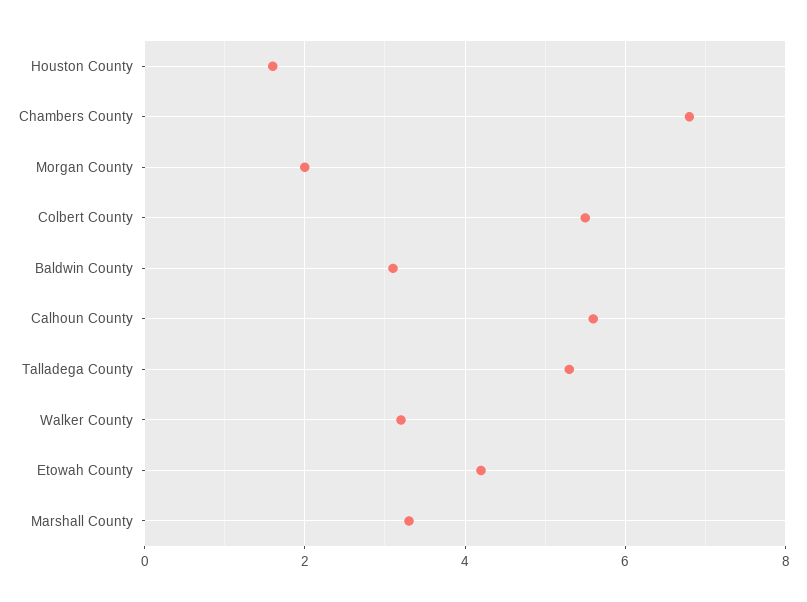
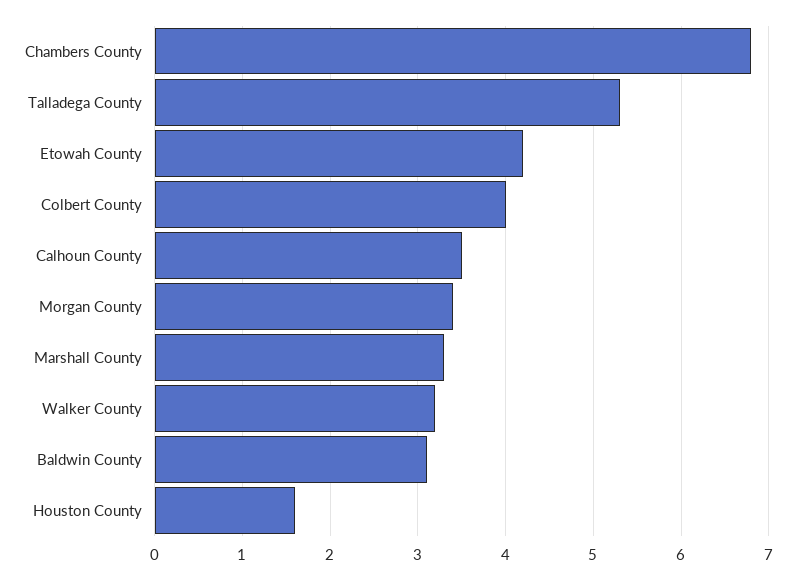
  {
    "Houston County": 1.6,
    "Chambers County": 6.8,
-   "Morgan County": 2,
+   "Morgan County": 3.4,
-   "Colbert County": 5.5,
+   "Colbert County": 4,
    "Baldwin County": 3.1,
-   "Calhoun County": 5.5,
+   "Calhoun County": 3.5,
    "Talladega County": 5.3,
    "Walker County": 3.2,
    "Etowah County": 4.2,
    "Marshall County": 3.3
  }

